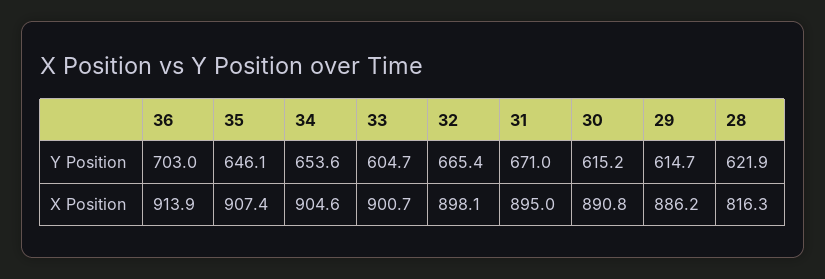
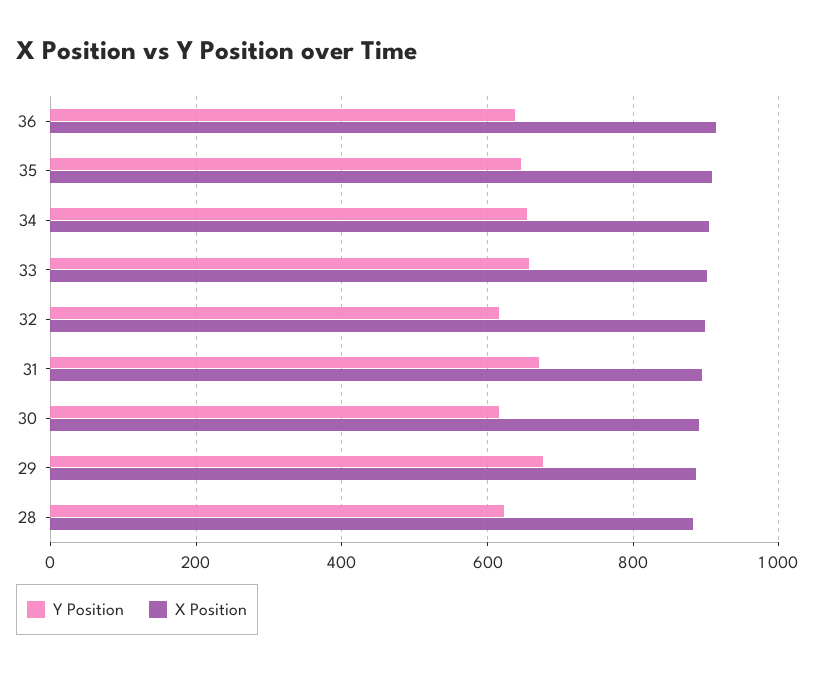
  {
    "Y Position": {
-     "36": 703,
+     "36": 640,
      "35": 646.1,
      "34": 653.6,
-     "33": 604.7,
+     "33": 660,
-     "32": 665.4,
+     "32": 620,
      "31": 671,
      "30": 615.2,
-     "29": 614.7,
+     "29": 680,
      "28": 621.9
    },
    "X Position": {
      "36": 913.9,
      "35": 907.4,
      "34": 904.6,
      "33": 900.7,
      "32": 898.1,
      "31": 895,
      "30": 890.8,
      "29": 886.2,
-     "28": 816.3
+     "28": 880
    }
  }

